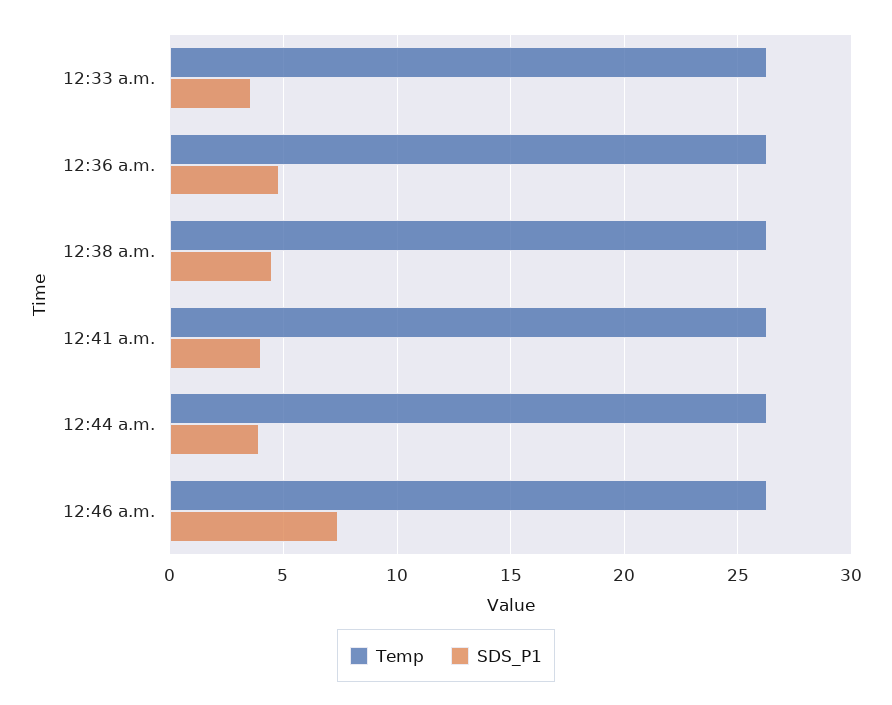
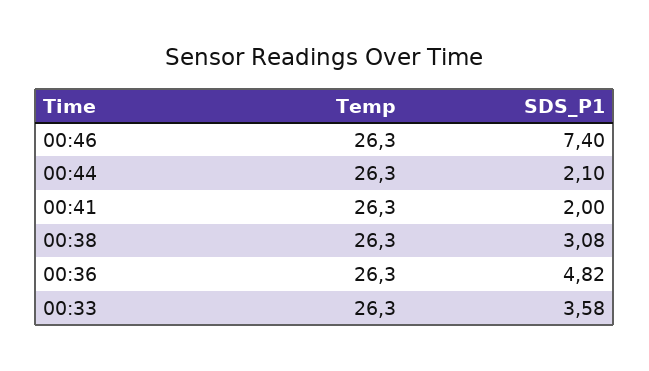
  {
    "Temp": {
      "12:33 a.m.": 26.3,
      "12:36 a.m.": 26.3,
      "12:38 a.m.": 26.3,
      "12:41 a.m.": 26.3,
      "12:44 a.m.": 26.3,
      "12:46 a.m.": 26.3
    },
    "SDS_P1": {
      "12:33 a.m.": 3.58,
      "12:36 a.m.": 4.82,
-     "12:38 a.m.": 4.5,
+     "12:38 a.m.": 3.08,
-     "12:41 a.m.": 4,
+     "12:41 a.m.": 2,
-     "12:44 a.m.": 4,
+     "12:44 a.m.": 2.1,
      "12:46 a.m.": 7.4
    }
  }

